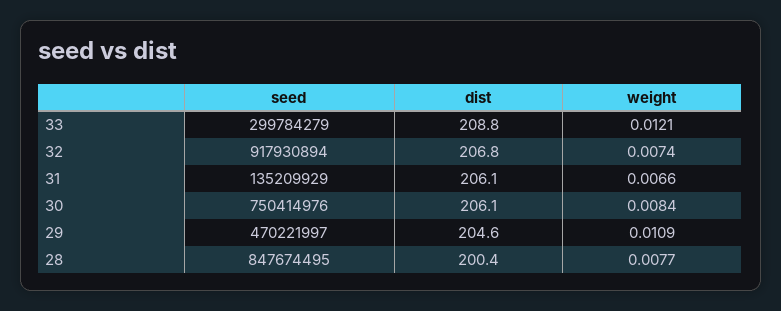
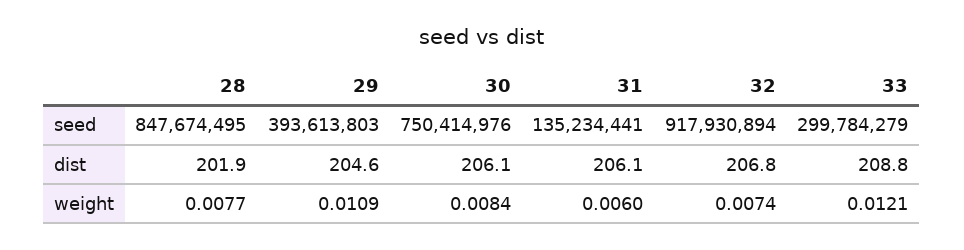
  {
    "seed": {
      "33": 299784279,
      "32": 917930894,
-     "31": 135209929,
+     "31": 135234441,
      "30": 750414976,
-     "29": 470221997,
+     "29": 393613803,
      "28": 847674495
    },
    "dist": {
      "33": 208.8,
      "32": 206.8,
      "31": 206.1,
      "30": 206.1,
      "29": 204.6,
-     "28": 200.4
+     "28": 201.9
    },
    "weight": {
      "33": 0.0121,
      "32": 0.0074,
-     "31": 0.0066,
+     "31": 0.006,
      "30": 0.0084,
      "29": 0.0109,
      "28": 0.0077
    }
  }

